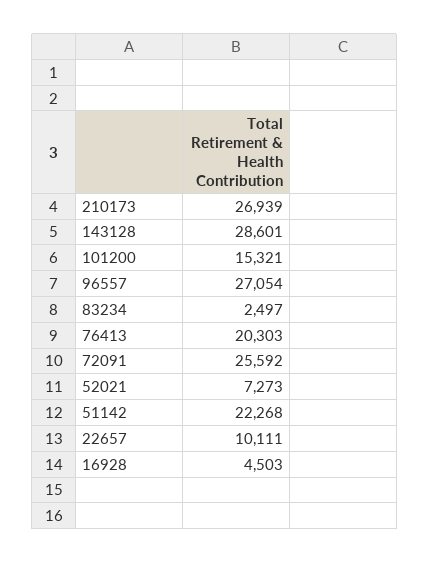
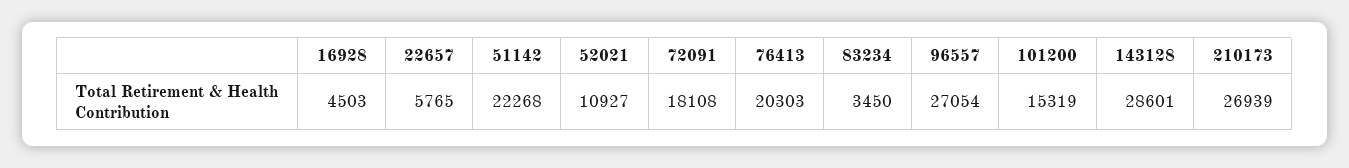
  {
    "210173": 26939,
    "143128": 28601,
-   "101200": 15321,
+   "101200": 15319,
    "96557": 27054,
-   "83234": 2497,
+   "83234": 3450,
    "76413": 20303,
-   "72091": 25592,
+   "72091": 18108,
-   "52021": 7273,
+   "52021": 10927,
    "51142": 22268,
-   "22657": 10111,
+   "22657": 5765,
    "16928": 4503
  }

